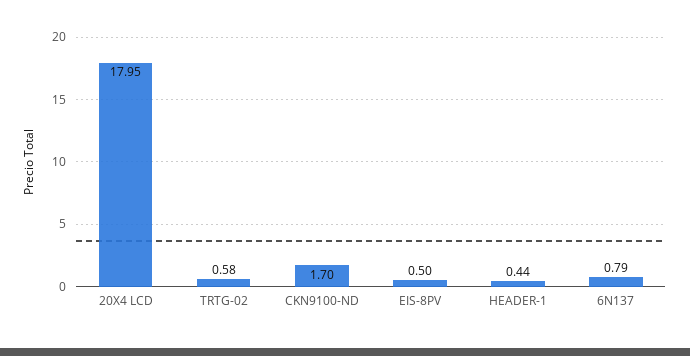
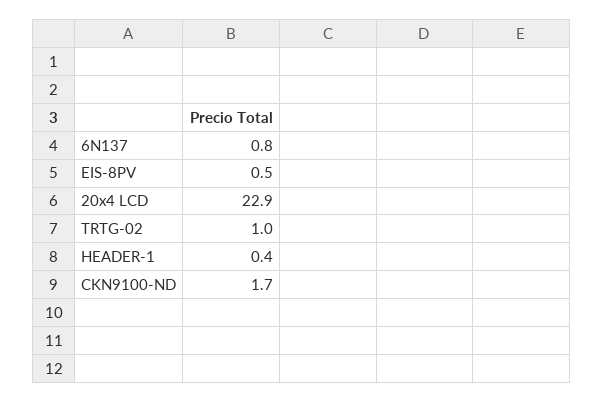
  {
-   "20X4 LCD": 17.95,
+   "20X4 LCD": 22.9,
-   "TRTG-02": 0.58,
+   "TRTG-02": 1,
    "CKN9100-ND": 1.7,
    "EIS-8PV": 0.5,
    "HEADER-1": 0.44,
    "6N137": 0.79
  }

